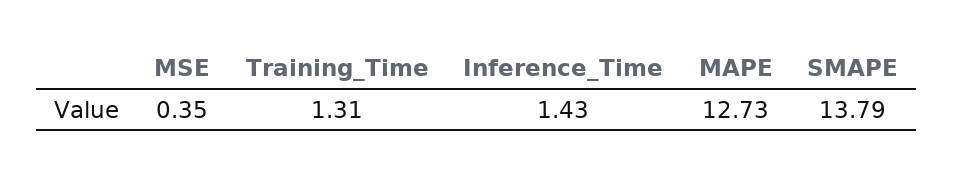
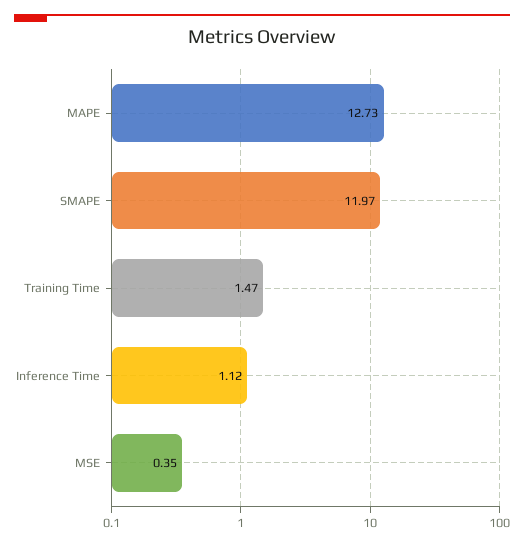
  {
    "MSE": 0.35,
-   "Training_Time": 1.31,
+   "Training_Time": 1.47,
-   "Inference_Time": 1.43,
+   "Inference_Time": 1.12,
    "MAPE": 12.73,
-   "SMAPE": 13.79
+   "SMAPE": 11.97
  }

